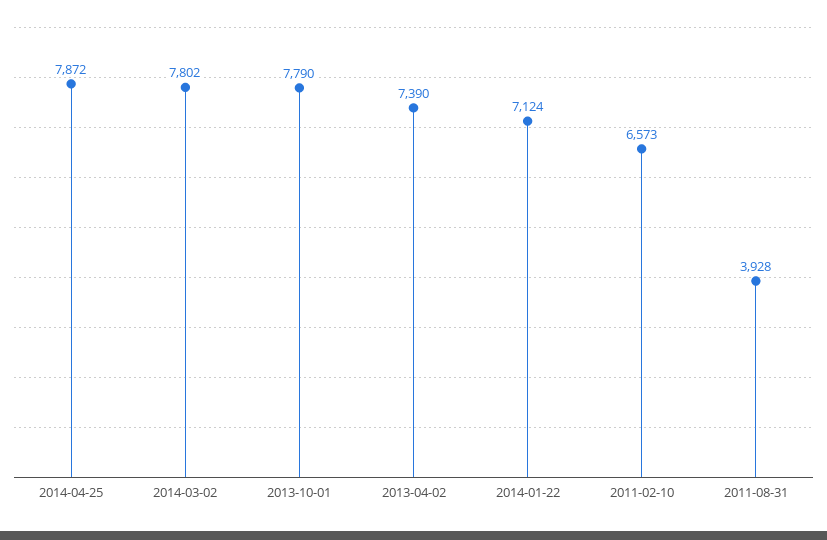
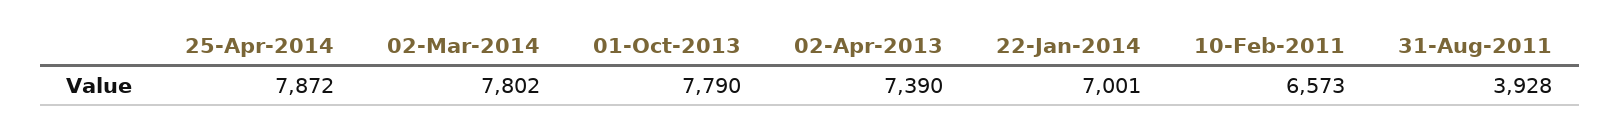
  {
    "2014-04-25": 7872,
    "2014-03-02": 7802,
    "2013-10-01": 7790,
    "2013-04-02": 7390,
-   "2014-01-22": 7124,
+   "2014-01-22": 7001,
    "2011-02-10": 6573,
    "2011-08-31": 3928
  }

